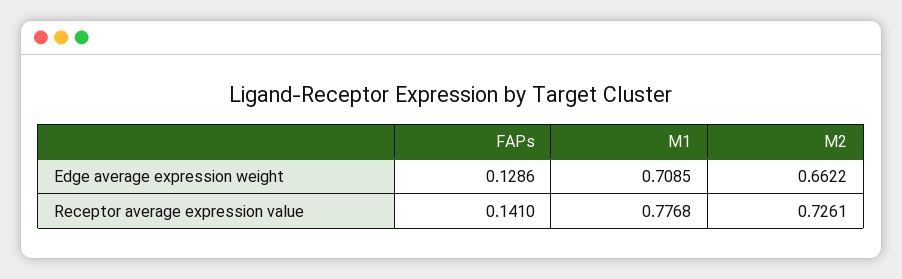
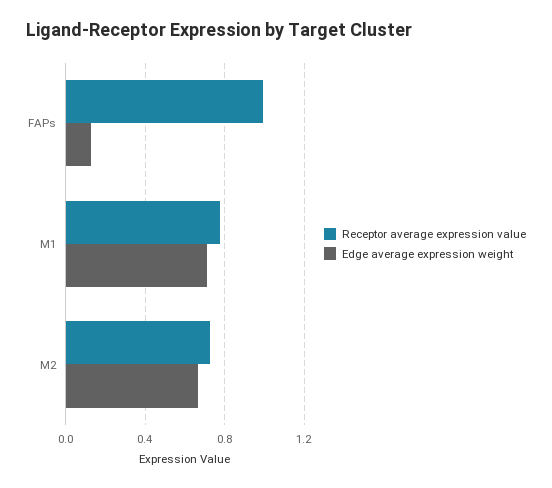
  {
    "Edge average expression weight": {
      "FAPs": 0.1286,
      "M1": 0.7085,
      "M2": 0.6622
    },
    "Receptor average expression value": {
-     "FAPs": 0.141,
+     "FAPs": 1,
      "M1": 0.7768,
      "M2": 0.7261
    }
  }

